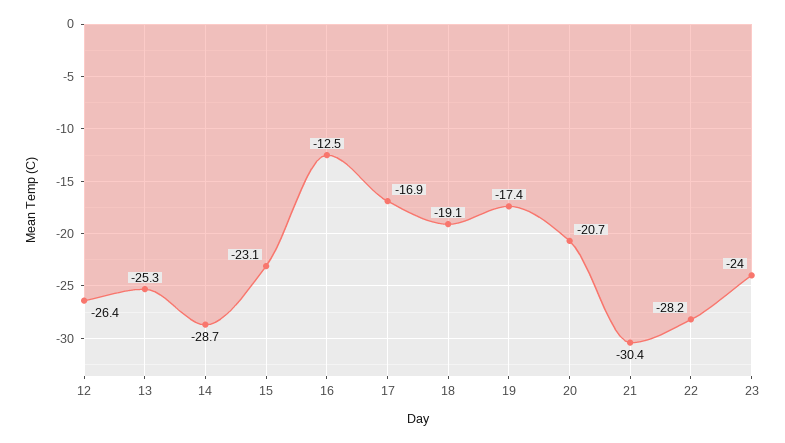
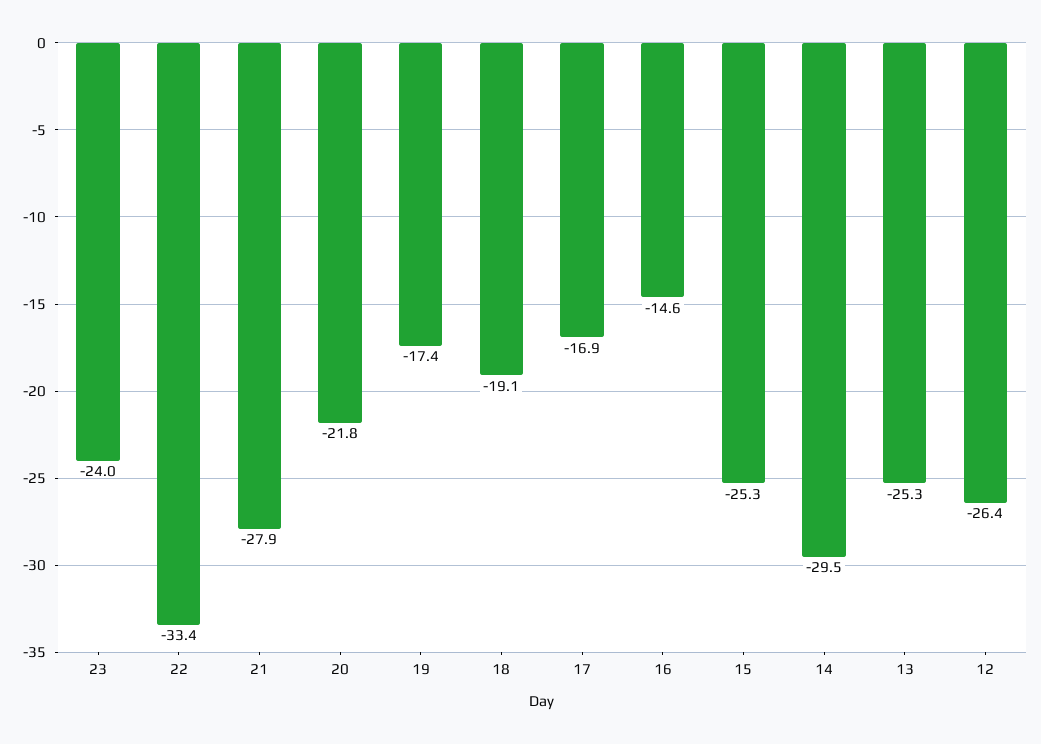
  {
    "12": -26.4,
    "13": -25.3,
-   "14": -28.7,
+   "14": -29.5,
-   "15": -23.1,
+   "15": -25.3,
-   "16": -12.5,
+   "16": -14.6,
    "17": -16.9,
    "18": -19.1,
    "19": -17.4,
-   "20": -20.7,
+   "20": -21.8,
-   "21": -30.4,
+   "21": -27.9,
-   "22": -28.2,
+   "22": -33.4,
    "23": -24
  }

